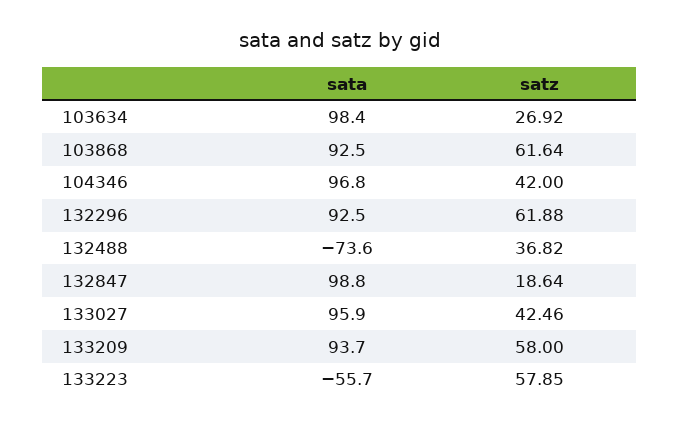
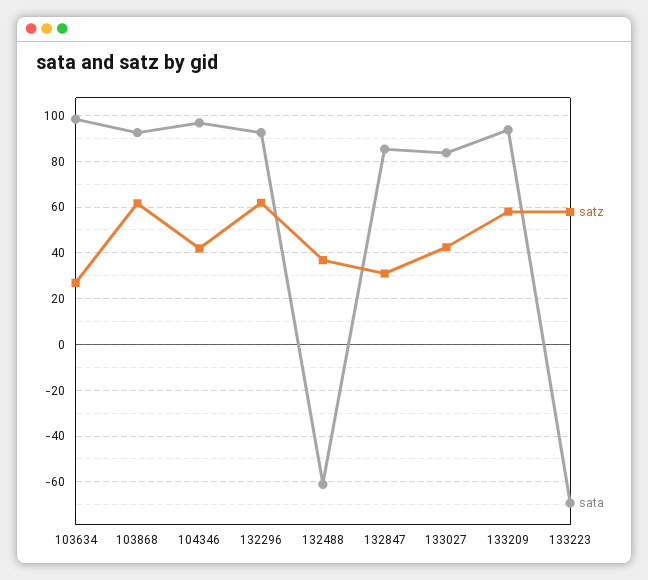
  {
    "sata": {
      "103634": 98.4,
      "103868": 92.5,
      "104346": 96.8,
      "132296": 92.5,
-     "132488": -73.6,
+     "132488": -60,
-     "132847": 98.8,
+     "132847": 85,
-     "133027": 95.9,
+     "133027": 85,
      "133209": 93.7,
-     "133223": -55.7
+     "133223": -70
    },
    "satz": {
      "103634": 26.92,
      "103868": 61.64,
      "104346": 42,
      "132296": 61.88,
      "132488": 36.82,
-     "132847": 18.64,
+     "132847": 30,
      "133027": 42.46,
      "133209": 58,
      "133223": 57.85
    }
  }

